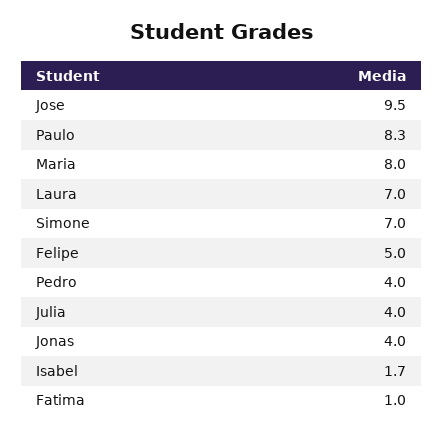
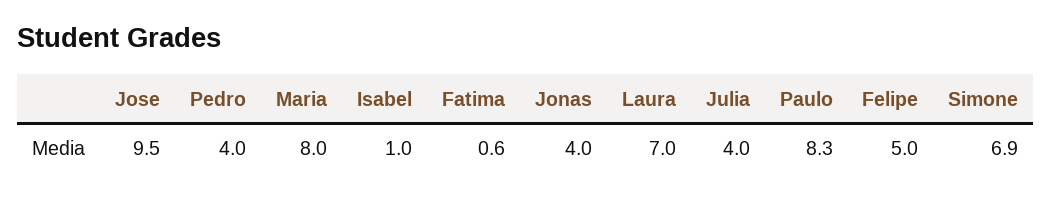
  {
    "Jose": 9.5,
    "Paulo": 8.3,
    "Maria": 8,
    "Laura": 7,
-   "Simone": 7,
+   "Simone": 6.9,
    "Felipe": 5,
    "Pedro": 4,
    "Julia": 4,
    "Jonas": 4,
-   "Isabel": 1.7,
+   "Isabel": 1,
-   "Fatima": 1
+   "Fatima": 0.6
  }

